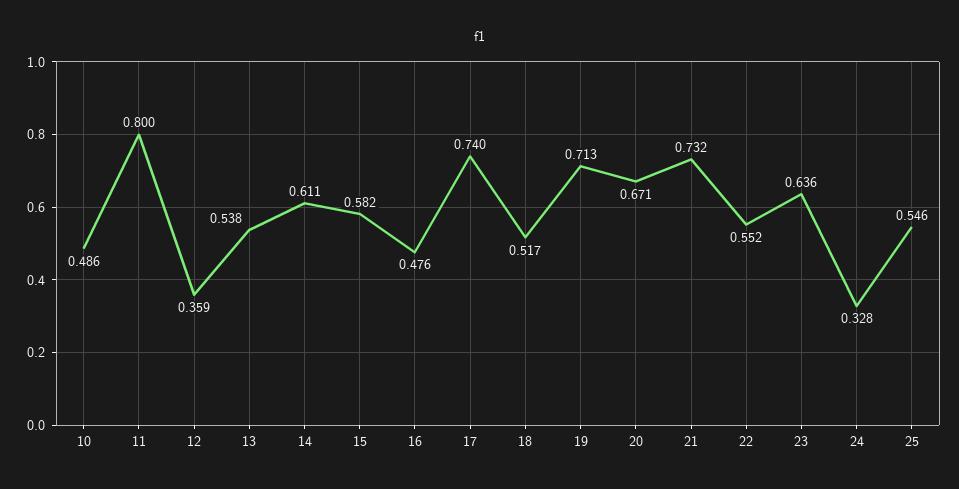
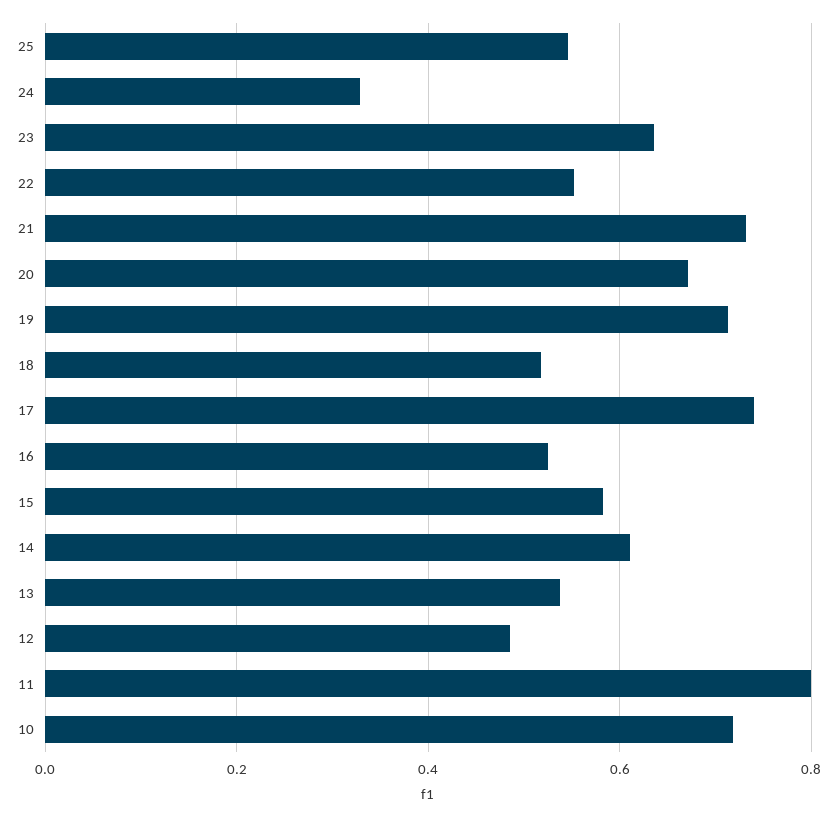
  {
-   "10": 0.486,
+   "10": 0.72,
    "11": 0.8,
-   "12": 0.359,
+   "12": 0.48,
    "13": 0.538,
    "14": 0.611,
    "15": 0.582,
-   "16": 0.476,
+   "16": 0.52,
    "17": 0.74,
    "18": 0.517,
    "19": 0.713,
    "20": 0.671,
    "21": 0.732,
    "22": 0.552,
    "23": 0.636,
    "24": 0.328,
    "25": 0.546
  }

